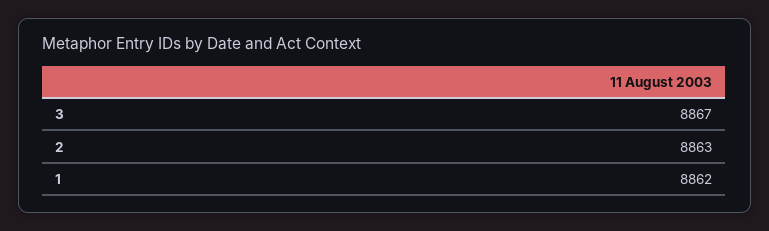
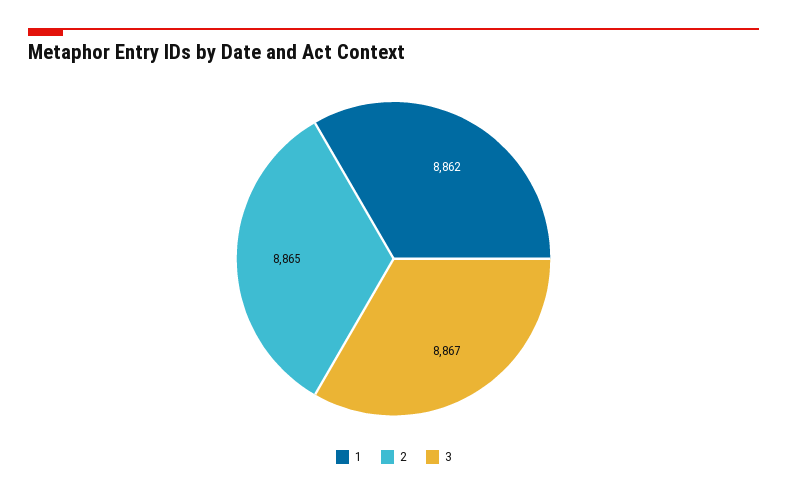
  {
    "3": 8867,
-   "2": 8863,
+   "2": 8865,
    "1": 8862
  }

